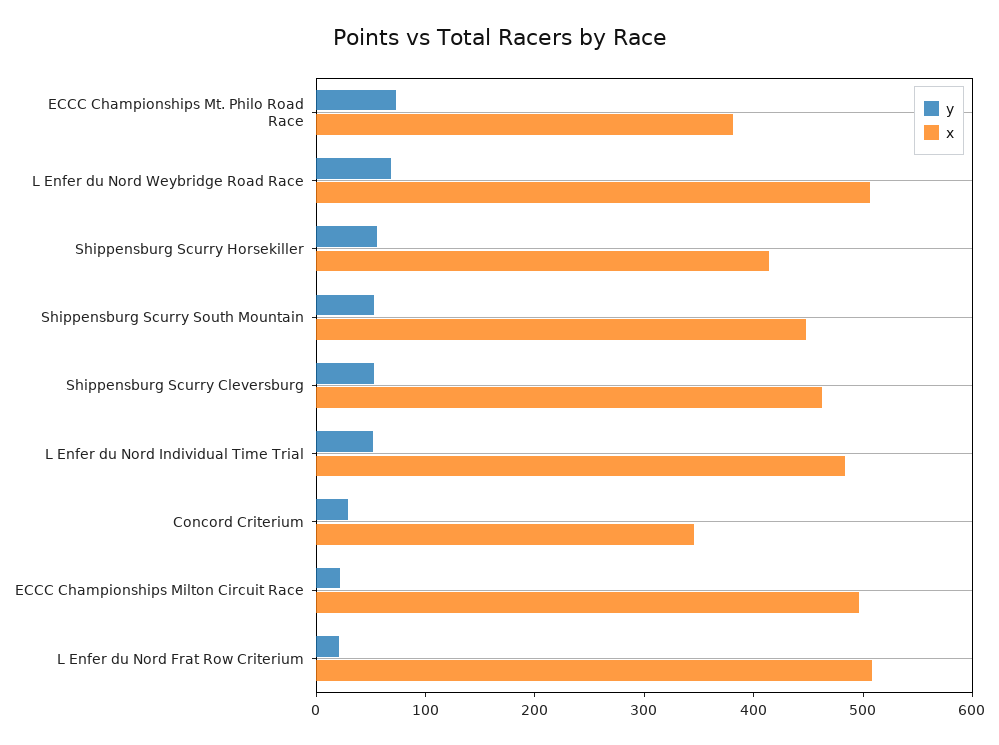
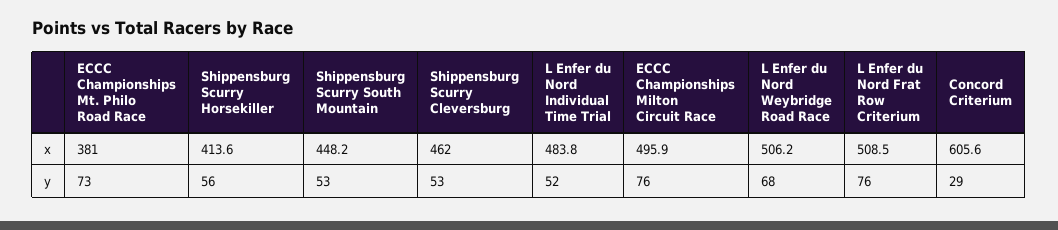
  {
    "y": {
      "ECCC Championships Mt. Philo Road Race": 73,
      "L Enfer du Nord Weybridge Road Race": 68,
      "Shippensburg Scurry Horsekiller": 56,
      "Shippensburg Scurry South Mountain": 53,
      "Shippensburg Scurry Cleversburg": 53,
      "L Enfer du Nord Individual Time Trial": 52,
      "Concord Criterium": 29,
-     "ECCC Championships Milton Circuit Race": 20,
+     "ECCC Championships Milton Circuit Race": 76,
-     "L Enfer du Nord Frat Row Criterium": 20
+     "L Enfer du Nord Frat Row Criterium": 76
    },
    "x": {
      "ECCC Championships Mt. Philo Road Race": 381,
      "L Enfer du Nord Weybridge Road Race": 506.2,
      "Shippensburg Scurry Horsekiller": 413.6,
      "Shippensburg Scurry South Mountain": 448.2,
      "Shippensburg Scurry Cleversburg": 462,
      "L Enfer du Nord Individual Time Trial": 483.8,
-     "Concord Criterium": 340,
+     "Concord Criterium": 605.6,
      "ECCC Championships Milton Circuit Race": 495.9,
      "L Enfer du Nord Frat Row Criterium": 508.5
    }
  }

